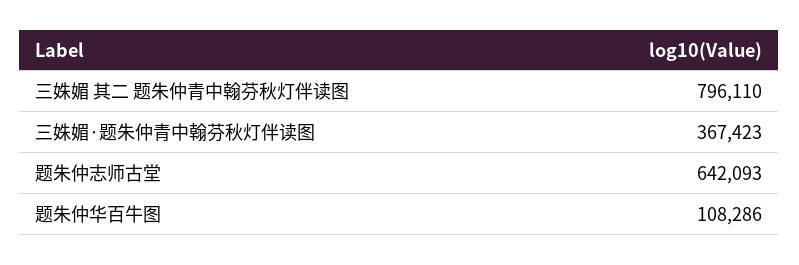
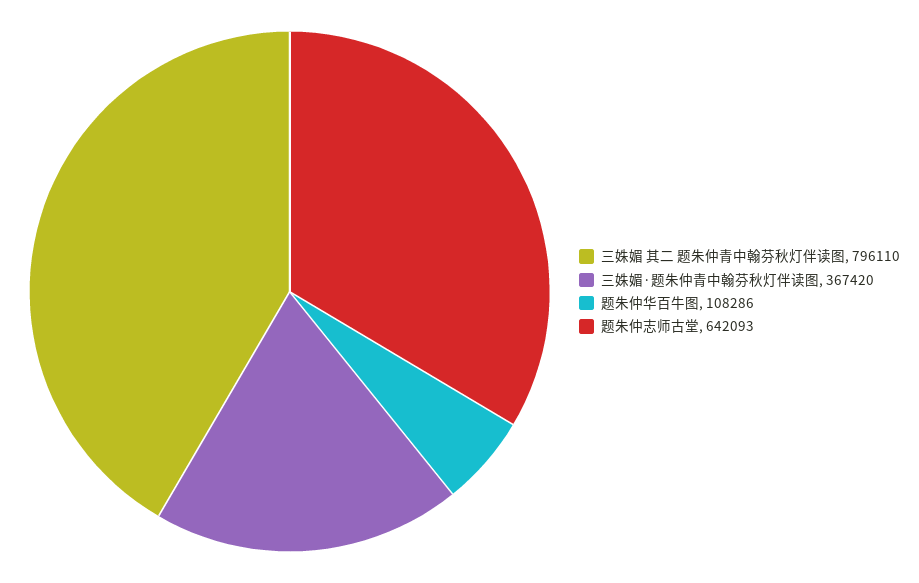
  {
    "三姝媚 其二 题朱仲青中翰芬秋灯伴读图": 796110,
-   "三姝媚·题朱仲青中翰芬秋灯伴读图": 367423,
+   "三姝媚·题朱仲青中翰芬秋灯伴读图": 367420,
    "题朱仲志师古堂": 642093,
    "题朱仲华百牛图": 108286
  }

